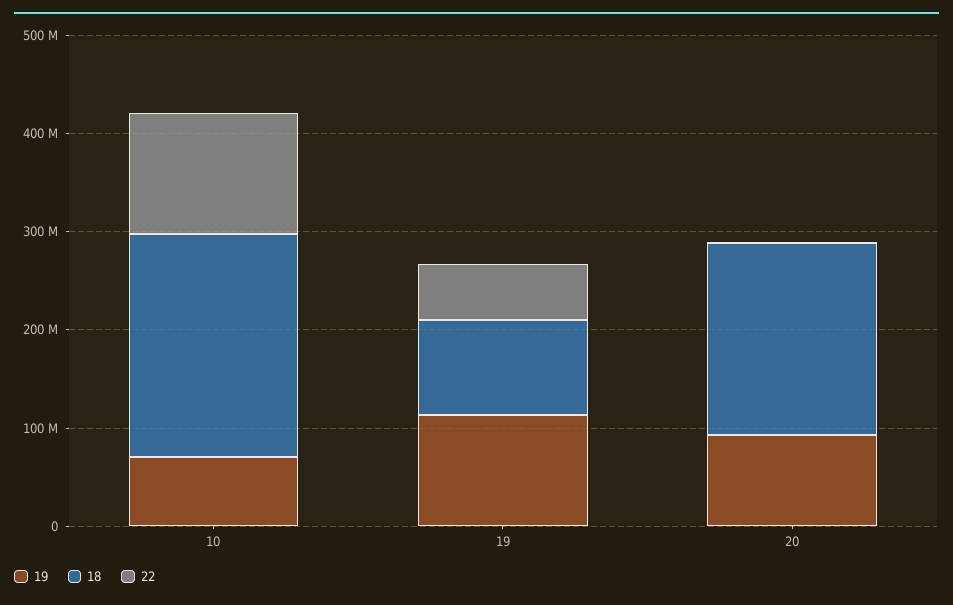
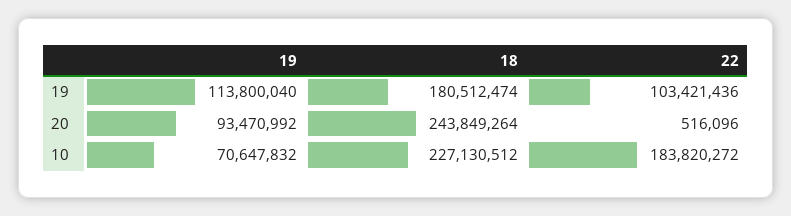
  {
    "19": {
      "10": 70647832,
      "19": 113800040,
      "20": 93470992
    },
    "18": {
      "10": 227130512,
-     "19": 100000000,
+     "19": 180512474,
-     "20": 200000000
+     "20": 243849264
    },
    "22": {
-     "10": 120000000,
+     "10": 183820272,
-     "19": 60000000,
+     "19": 103421436,
      "20": 516096
    }
  }

